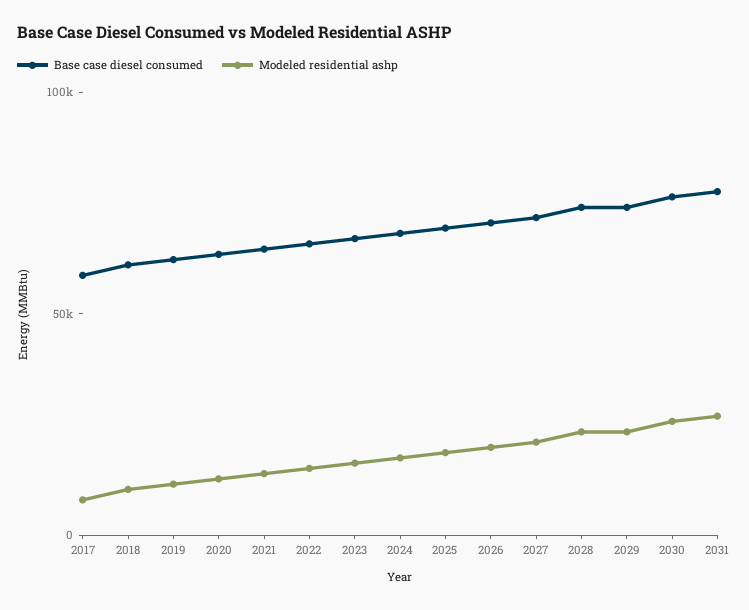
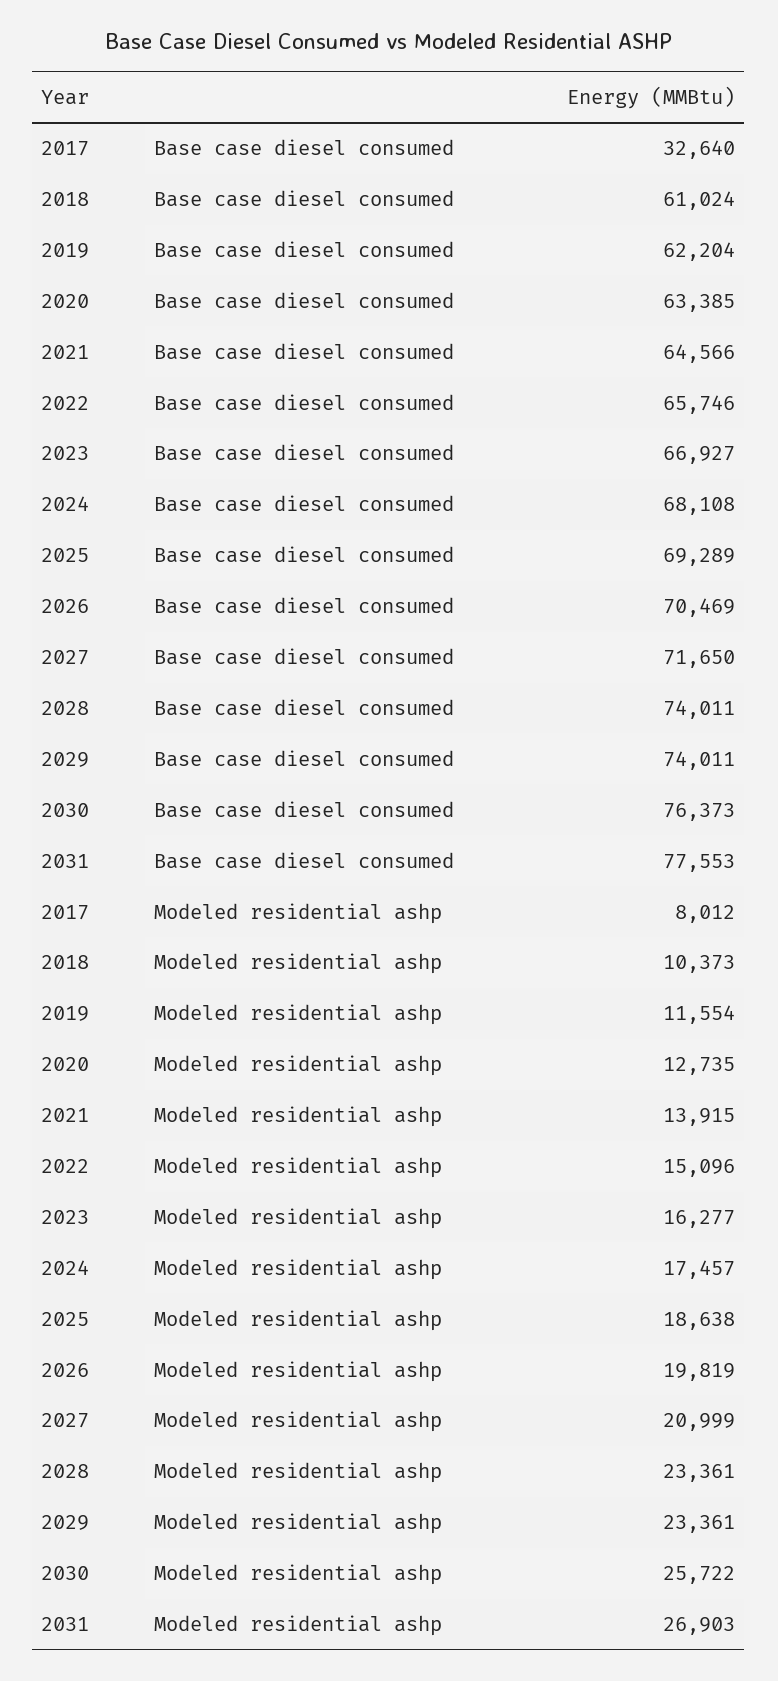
  {
    "Base case diesel consumed": {
-     "2017": 60000,
+     "2017": 32640,
      "2018": 61024,
      "2019": 62204,
      "2020": 63385,
      "2021": 64566,
      "2022": 65746,
      "2023": 66927,
      "2024": 68108,
      "2025": 69289,
      "2026": 70469,
      "2027": 71650,
      "2028": 74011,
      "2029": 74011,
      "2030": 76373,
      "2031": 77553
    },
    "Modeled residential ashp": {
      "2017": 8012,
      "2018": 10373,
      "2019": 11554,
      "2020": 12735,
      "2021": 13915,
      "2022": 15096,
      "2023": 16277,
      "2024": 17457,
      "2025": 18638,
      "2026": 19819,
      "2027": 20999,
      "2028": 23361,
      "2029": 23361,
      "2030": 25722,
      "2031": 26903
    }
  }

